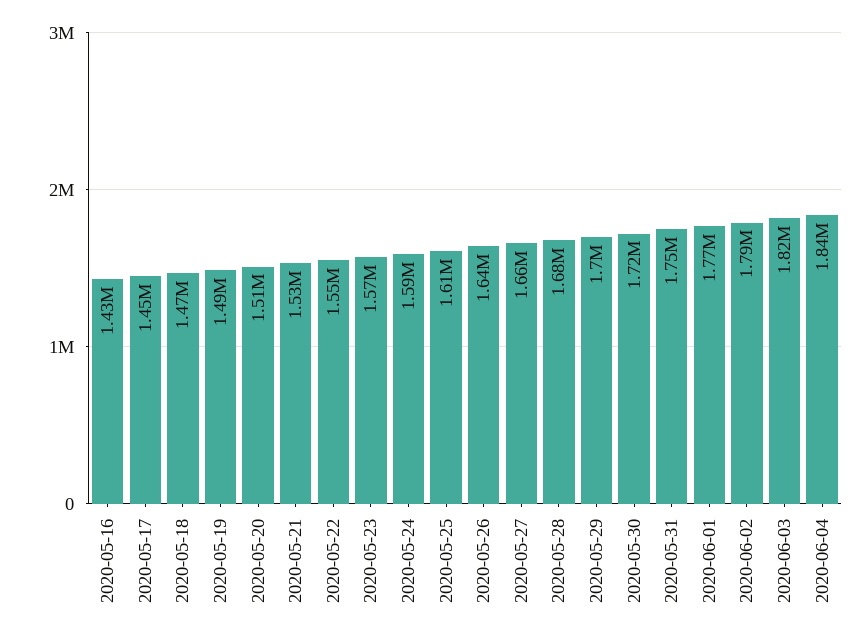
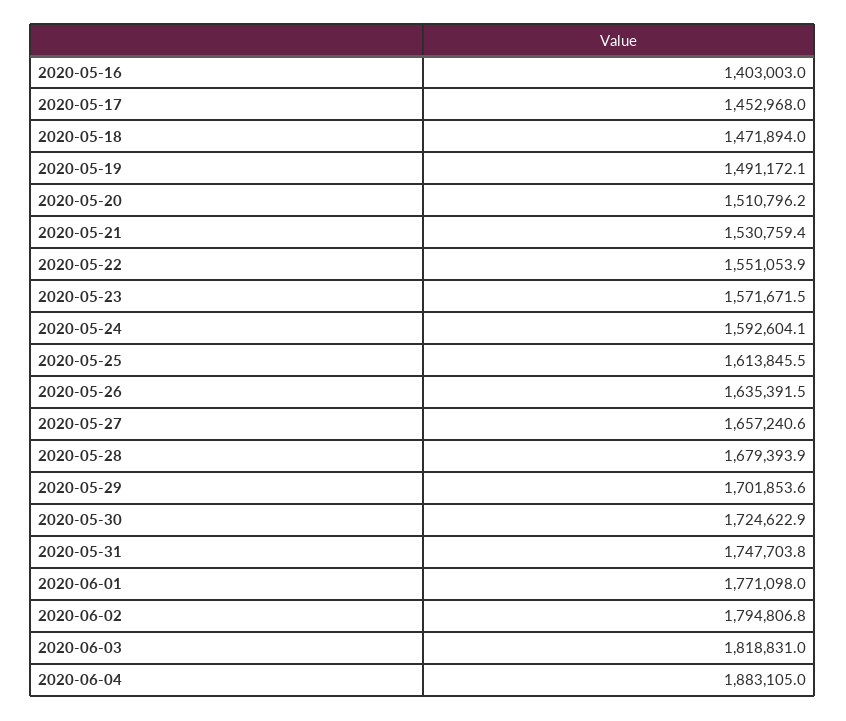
  {
-   "2020-05-16": 1430000,
+   "2020-05-16": 1403003,
    "2020-05-17": 1452968,
    "2020-05-18": 1471894,
    "2020-05-19": 1491172.1,
    "2020-05-20": 1510796.2,
    "2020-05-21": 1530759.4,
    "2020-05-22": 1551053.9,
    "2020-05-23": 1571671.5,
    "2020-05-24": 1592604.1,
    "2020-05-25": 1613845.5,
    "2020-05-26": 1635391.5,
    "2020-05-27": 1657240.6,
    "2020-05-28": 1679393.9,
    "2020-05-29": 1701853.6,
    "2020-05-30": 1724622.9,
    "2020-05-31": 1747703.8,
    "2020-06-01": 1771098,
    "2020-06-02": 1794806.8,
    "2020-06-03": 1818831,
-   "2020-06-04": 1840000
+   "2020-06-04": 1883105
  }

